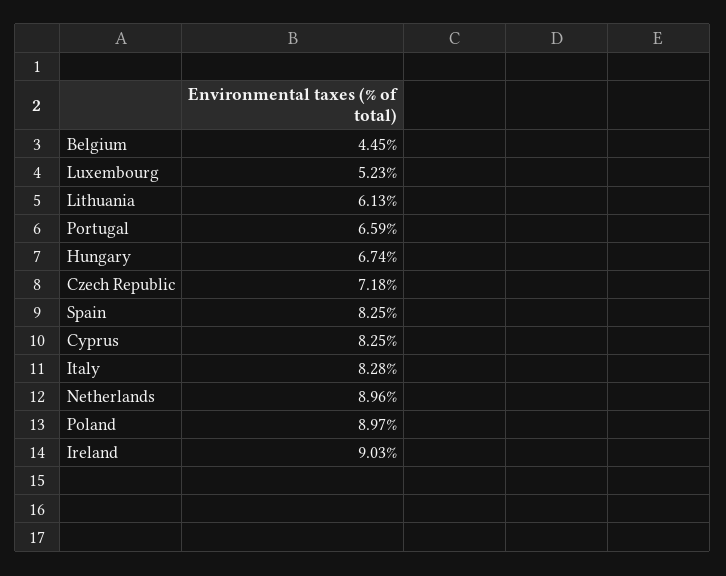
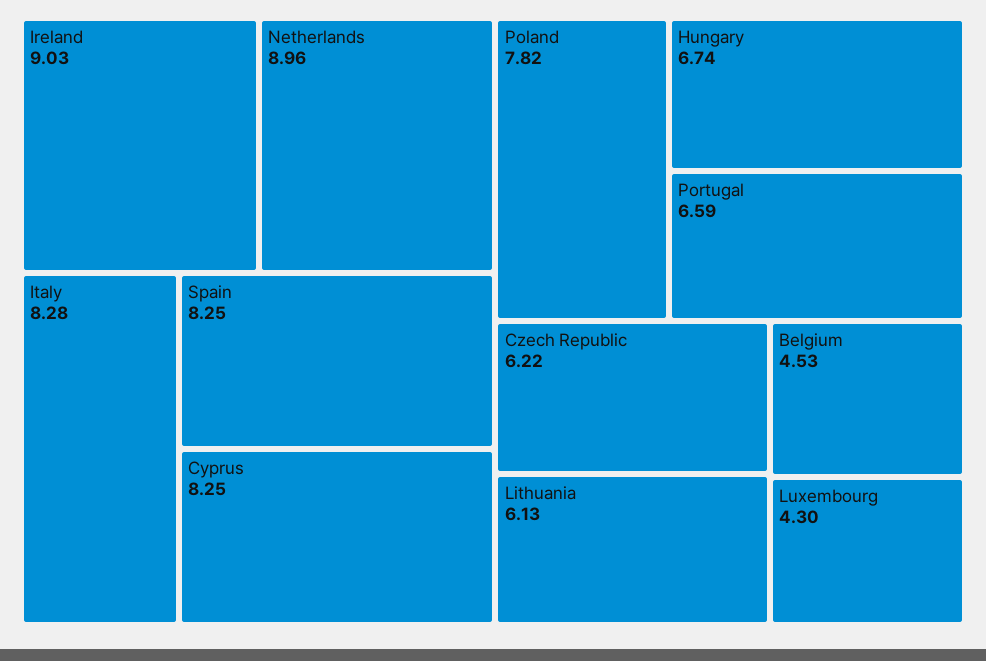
  {
-   "Belgium": 4.45,
+   "Belgium": 4.53,
-   "Luxembourg": 5.23,
+   "Luxembourg": 4.3,
    "Lithuania": 6.13,
    "Portugal": 6.59,
    "Hungary": 6.74,
-   "Czech Republic": 7.18,
+   "Czech Republic": 6.22,
    "Spain": 8.25,
    "Cyprus": 8.25,
    "Italy": 8.28,
    "Netherlands": 8.96,
-   "Poland": 8.97,
+   "Poland": 7.82,
    "Ireland": 9.03
  }

